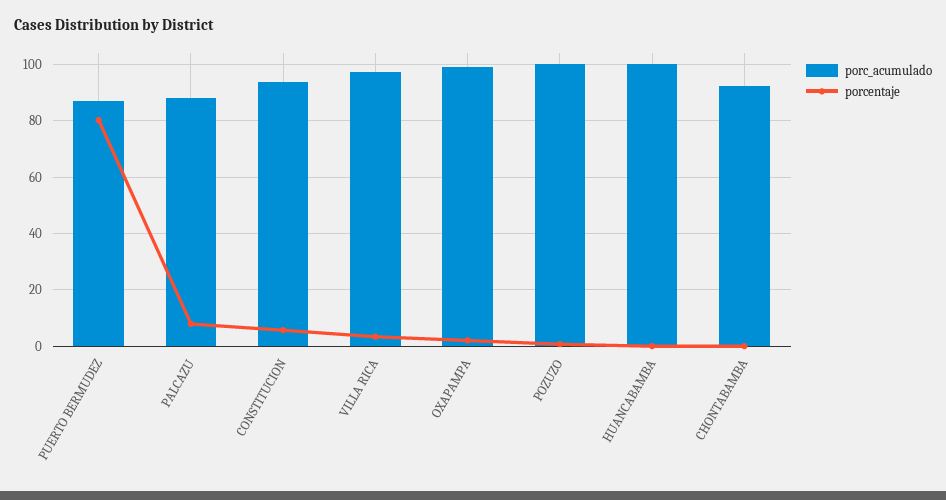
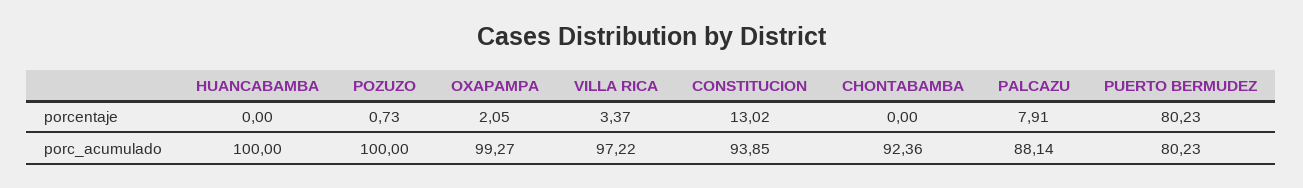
  {
    "porc_acumulado": {
-     "PUERTO BERMUDEZ": 87.5,
+     "PUERTO BERMUDEZ": 80.23,
      "PALCAZU": 88.14,
      "CONSTITUCION": 93.85,
      "VILLA RICA": 97.22,
      "OXAPAMPA": 99.27,
      "POZUZO": 100,
      "HUANCABAMBA": 100,
      "CHONTABAMBA": 92.36
    },
    "porcentaje": {
      "PUERTO BERMUDEZ": 80.23,
      "PALCAZU": 7.91,
-     "CONSTITUCION": 5,
+     "CONSTITUCION": 13.02,
      "VILLA RICA": 3.37,
      "OXAPAMPA": 2.05,
      "POZUZO": 0.73,
      "HUANCABAMBA": 0,
      "CHONTABAMBA": 0
    }
  }

